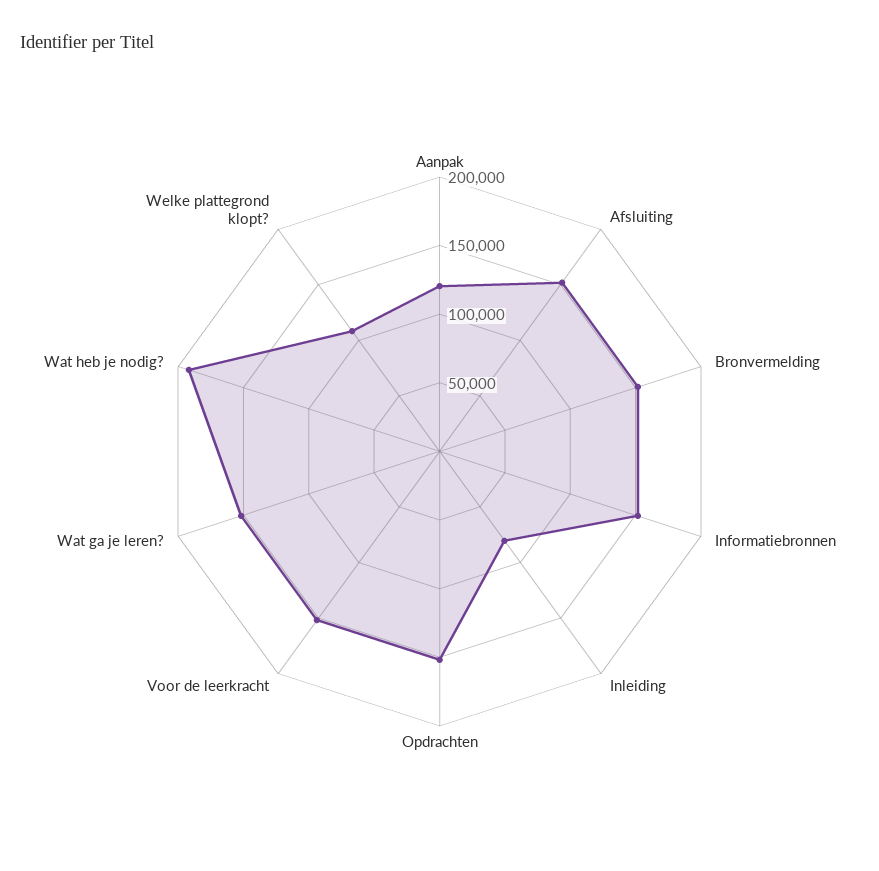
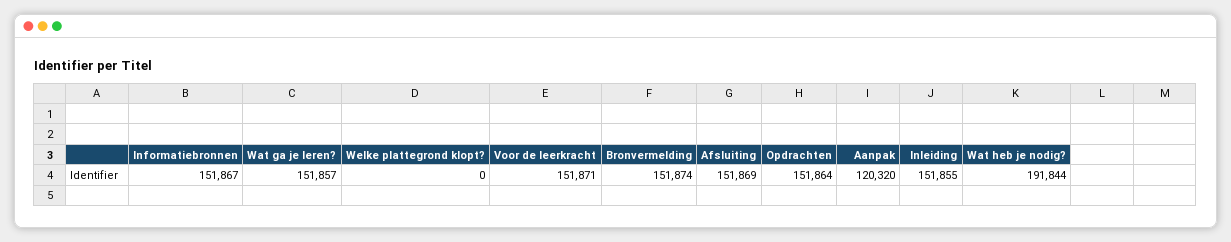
  {
    "Aanpak": 120320,
    "Afsluiting": 151869,
    "Bronvermelding": 151874,
    "Informatiebronnen": 151867,
-   "Inleiding": 80000,
+   "Inleiding": 151855,
    "Opdrachten": 151864,
    "Voor de leerkracht": 151871,
    "Wat ga je leren?": 151857,
    "Wat heb je nodig?": 191844,
-   "Welke plattegrond klopt?": 110000
+   "Welke plattegrond klopt?": 0
  }

